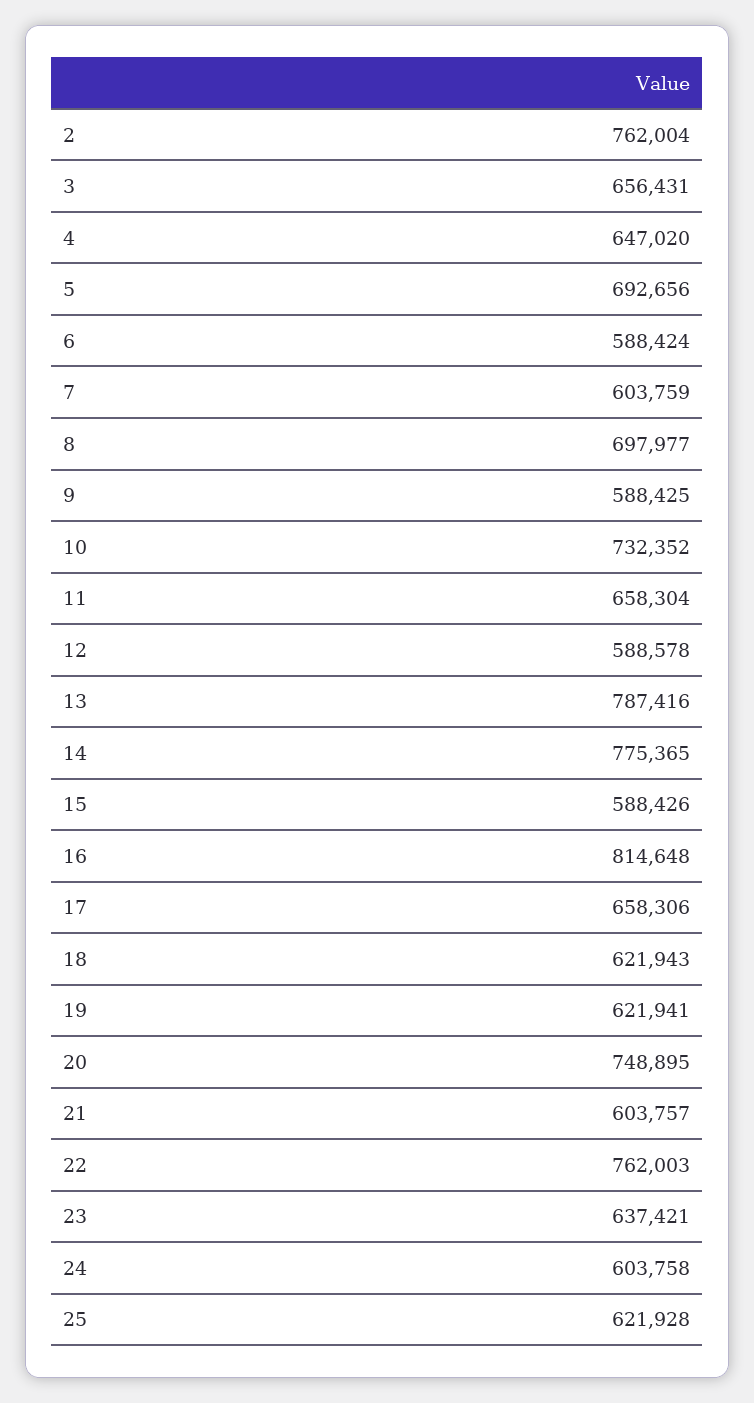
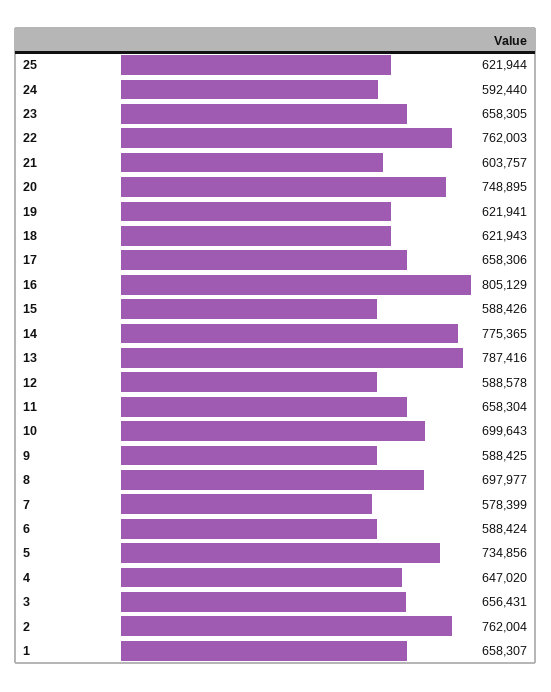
  {
    "2": 762004,
    "3": 656431,
    "4": 647020,
-   "5": 692656,
+   "5": 734856,
    "6": 588424,
-   "7": 603759,
+   "7": 578399,
    "8": 697977,
    "9": 588425,
-   "10": 732352,
+   "10": 699643,
    "11": 658304,
    "12": 588578,
    "13": 787416,
    "14": 775365,
    "15": 588426,
-   "16": 814648,
+   "16": 805129,
    "17": 658306,
    "18": 621943,
    "19": 621941,
    "20": 748895,
    "21": 603757,
    "22": 762003,
-   "23": 637421,
+   "23": 658305,
-   "24": 603758,
+   "24": 592440,
-   "25": 621928
+   "25": 621944,
+   "1": 658307
  }

